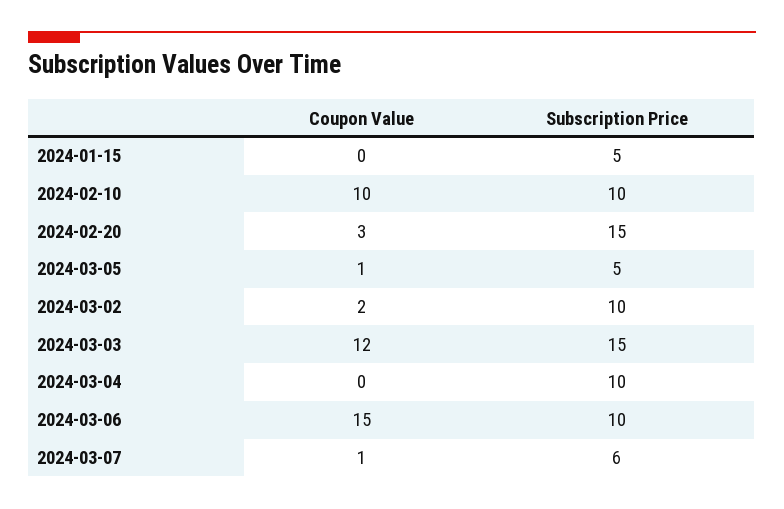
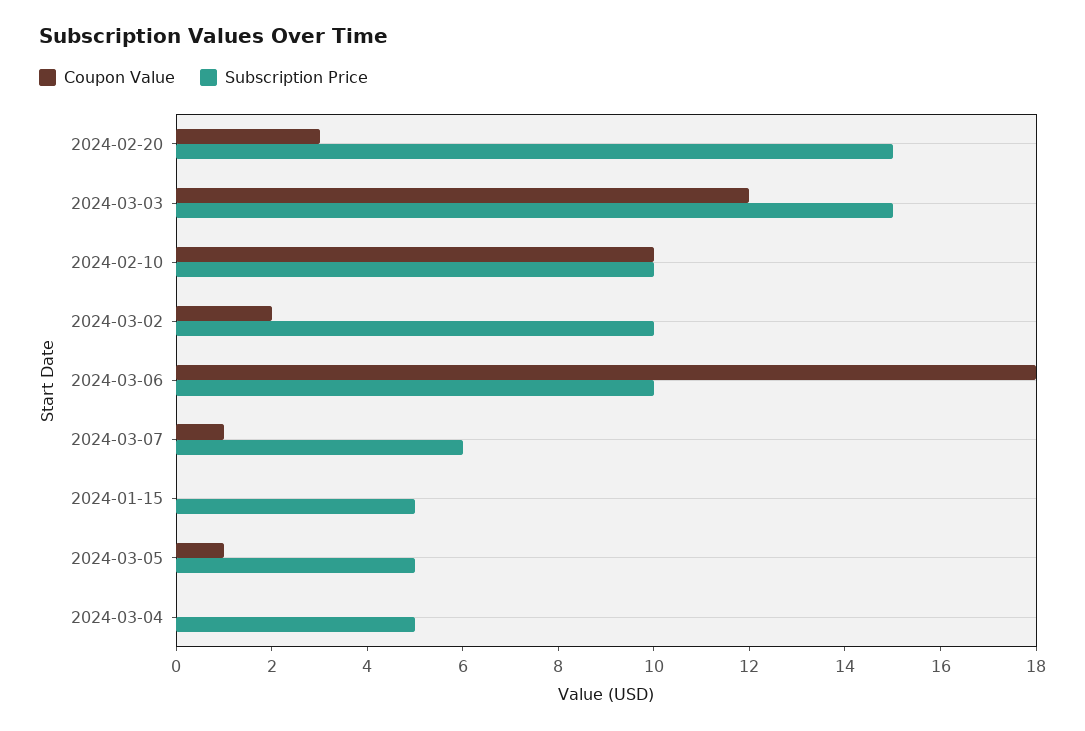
  {
    "Coupon Value": {
      "2024-01-15": 0,
      "2024-02-10": 10,
      "2024-02-20": 3,
      "2024-03-05": 1,
      "2024-03-02": 2,
      "2024-03-03": 12,
      "2024-03-04": 0,
-     "2024-03-06": 15,
+     "2024-03-06": 18,
      "2024-03-07": 1
    },
    "Subscription Price": {
      "2024-01-15": 5,
      "2024-02-10": 10,
      "2024-02-20": 15,
      "2024-03-05": 5,
      "2024-03-02": 10,
      "2024-03-03": 15,
-     "2024-03-04": 10,
+     "2024-03-04": 5,
      "2024-03-06": 10,
      "2024-03-07": 6
    }
  }

